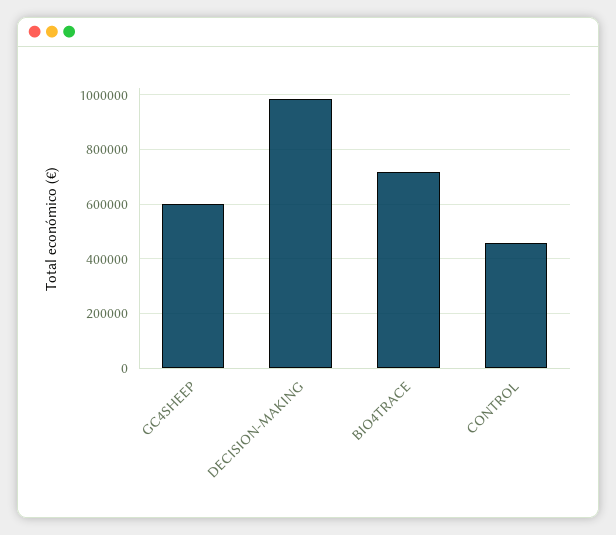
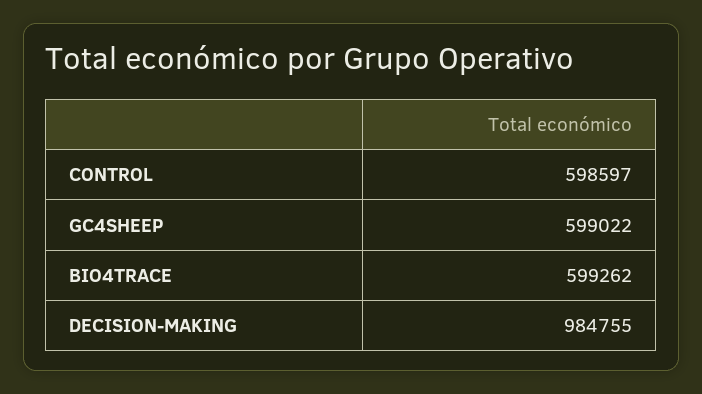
  {
    "GC4SHEEP": 599022,
    "DECISION-MAKING": 984755,
-   "BIO4TRACE": 725000,
+   "BIO4TRACE": 599262,
-   "CONTROL": 450000
+   "CONTROL": 598597
  }

